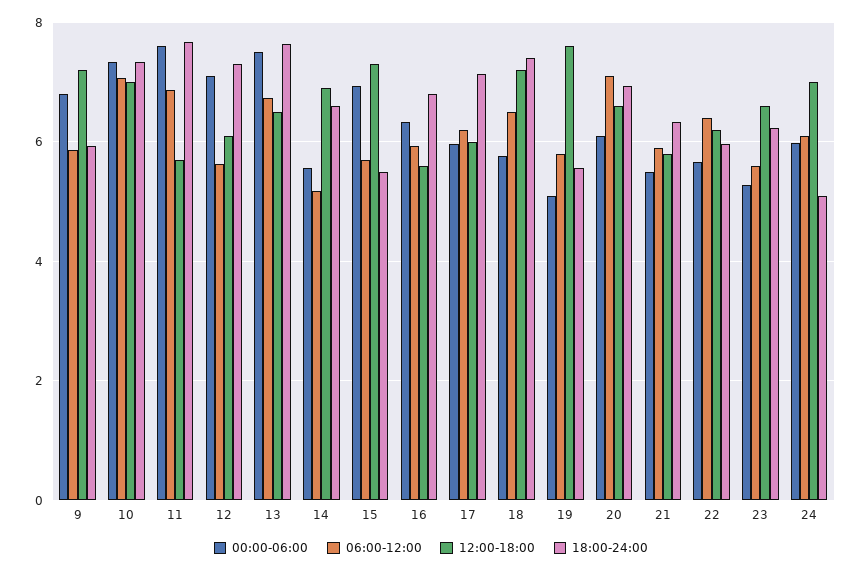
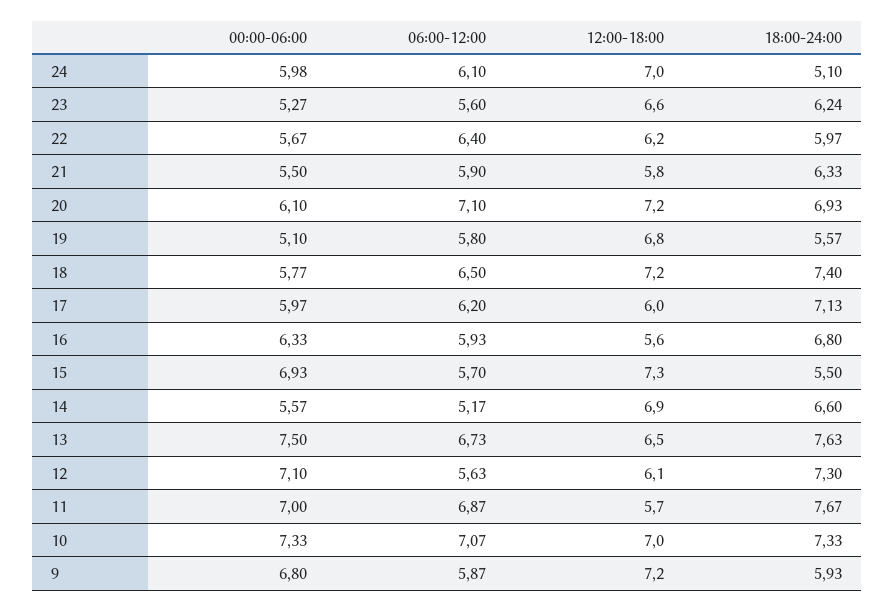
  {
    "00:00-06:00": {
      "9": 6.8,
      "10": 7.33,
-     "11": 7.6,
+     "11": 7,
      "12": 7.1,
      "13": 7.5,
      "14": 5.57,
      "15": 6.93,
      "16": 6.33,
      "17": 5.97,
      "18": 5.77,
      "19": 5.1,
      "20": 6.1,
      "21": 5.5,
      "22": 5.67,
      "23": 5.27,
      "24": 5.98
    },
    "06:00-12:00": {
      "9": 5.87,
      "10": 7.07,
      "11": 6.87,
      "12": 5.63,
      "13": 6.73,
      "14": 5.17,
      "15": 5.7,
      "16": 5.93,
      "17": 6.2,
      "18": 6.5,
      "19": 5.8,
      "20": 7.1,
      "21": 5.9,
      "22": 6.4,
      "23": 5.6,
      "24": 6.1
    },
    "12:00-18:00": {
      "9": 7.2,
      "10": 7,
      "11": 5.7,
      "12": 6.1,
      "13": 6.5,
      "14": 6.9,
      "15": 7.3,
      "16": 5.6,
      "17": 6,
      "18": 7.2,
-     "19": 7.6,
+     "19": 6.8,
-     "20": 6.6,
+     "20": 7.2,
      "21": 5.8,
      "22": 6.2,
      "23": 6.6,
      "24": 7
    },
    "18:00-24:00": {
      "9": 5.93,
      "10": 7.33,
      "11": 7.67,
      "12": 7.3,
      "13": 7.63,
      "14": 6.6,
      "15": 5.5,
      "16": 6.8,
      "17": 7.13,
      "18": 7.4,
      "19": 5.57,
      "20": 6.93,
      "21": 6.33,
      "22": 5.97,
      "23": 6.24,
      "24": 5.1
    }
  }

